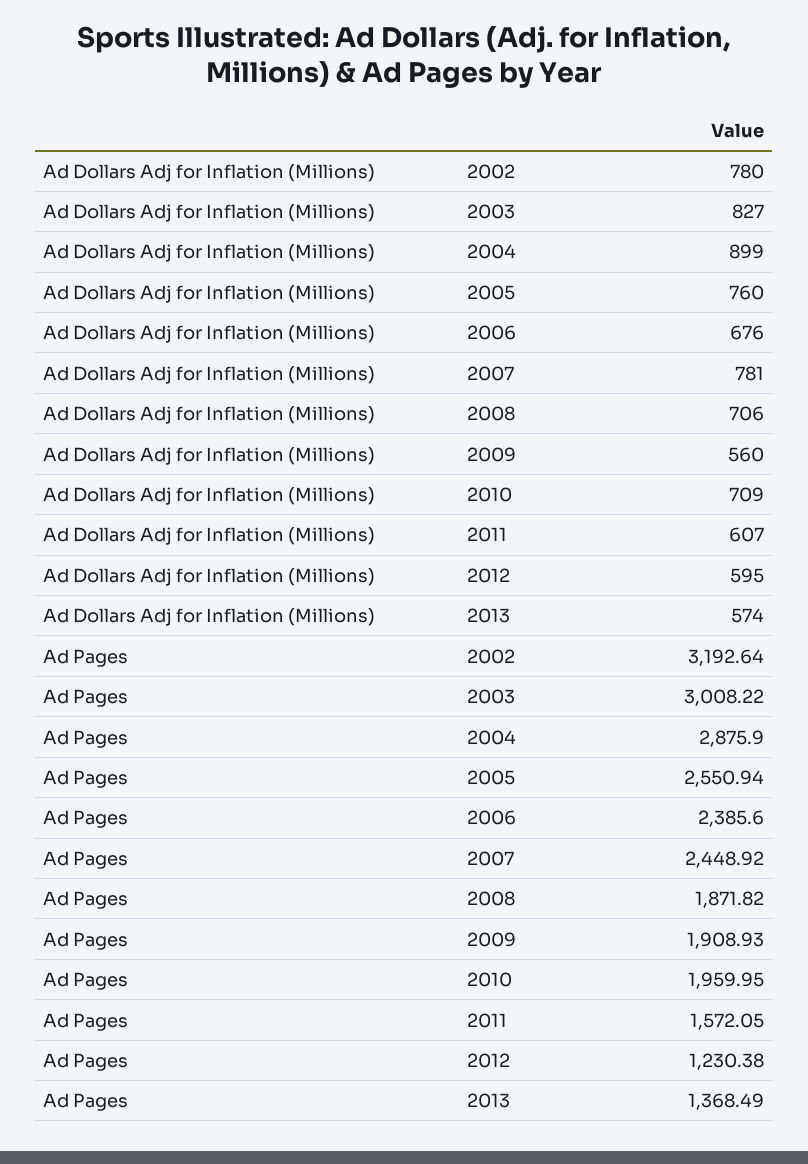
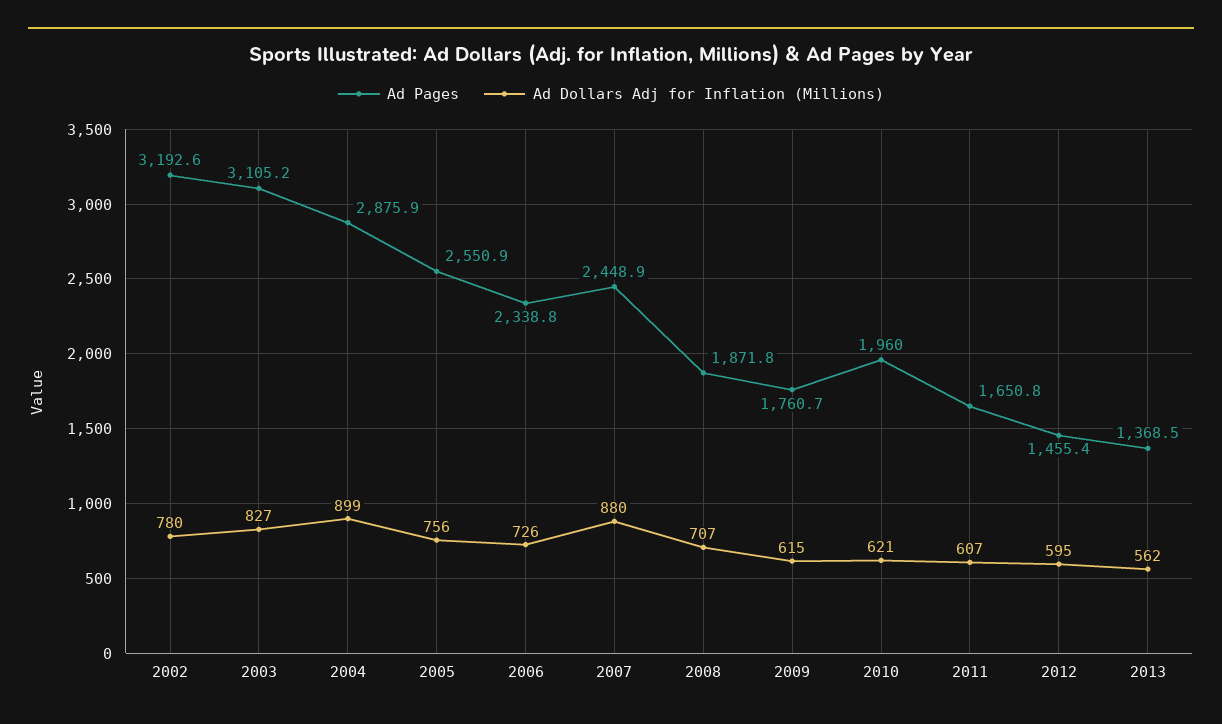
  {
    "Ad Dollars Adj for Inflation (Millions)": {
      "2002": 780,
      "2003": 827,
      "2004": 899,
-     "2005": 760,
+     "2005": 756,
-     "2006": 676,
+     "2006": 726,
-     "2007": 781,
+     "2007": 880,
-     "2008": 706,
+     "2008": 707,
-     "2009": 560,
+     "2009": 615,
-     "2010": 709,
+     "2010": 621,
      "2011": 607,
      "2012": 595,
-     "2013": 574
+     "2013": 562
    },
    "Ad Pages": {
      "2002": 3192.64,
-     "2003": 3008.22,
+     "2003": 3105.2,
      "2004": 2875.9,
      "2005": 2550.94,
-     "2006": 2385.6,
+     "2006": 2338.8,
      "2007": 2448.92,
      "2008": 1871.82,
-     "2009": 1908.93,
+     "2009": 1760.7,
      "2010": 1959.95,
-     "2011": 1572.05,
+     "2011": 1650.8,
-     "2012": 1230.38,
+     "2012": 1455.4,
      "2013": 1368.49
    }
  }

